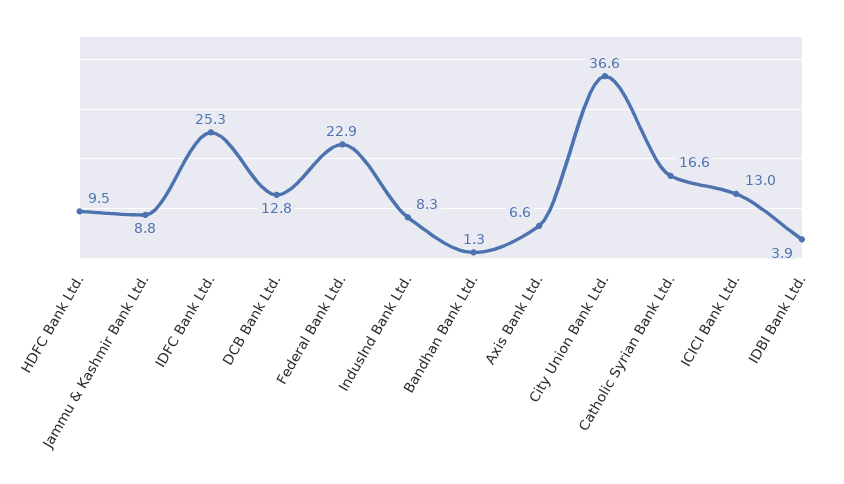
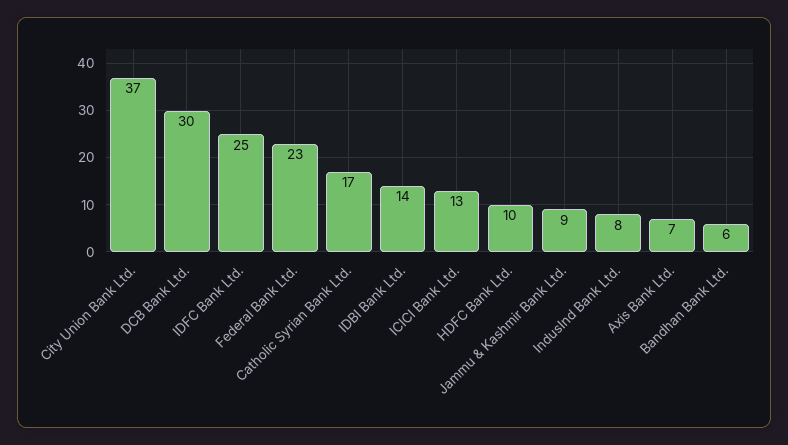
  {
    "HDFC Bank Ltd.": 9.5,
    "Jammu & Kashmir Bank Ltd.": 8.8,
    "IDFC Bank Ltd.": 25.3,
-   "DCB Bank Ltd.": 12.8,
+   "DCB Bank Ltd.": 30,
    "Federal Bank Ltd.": 22.9,
    "IndusInd Bank Ltd.": 8.3,
-   "Bandhan Bank Ltd.": 1.3,
+   "Bandhan Bank Ltd.": 6,
    "Axis Bank Ltd.": 6.6,
    "City Union Bank Ltd.": 36.6,
    "Catholic Syrian Bank Ltd.": 16.6,
    "ICICI Bank Ltd.": 13,
-   "IDBI Bank Ltd.": 3.9
+   "IDBI Bank Ltd.": 14
  }

